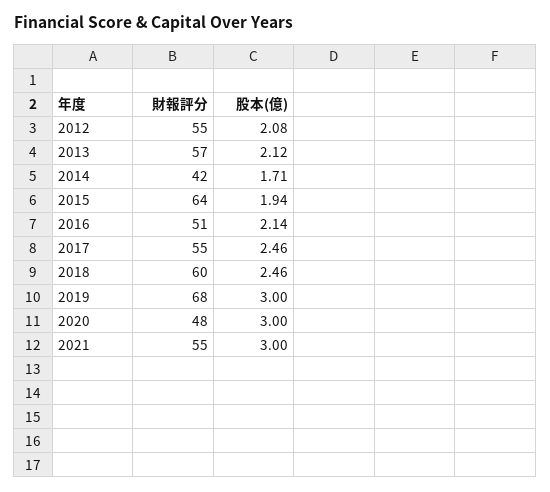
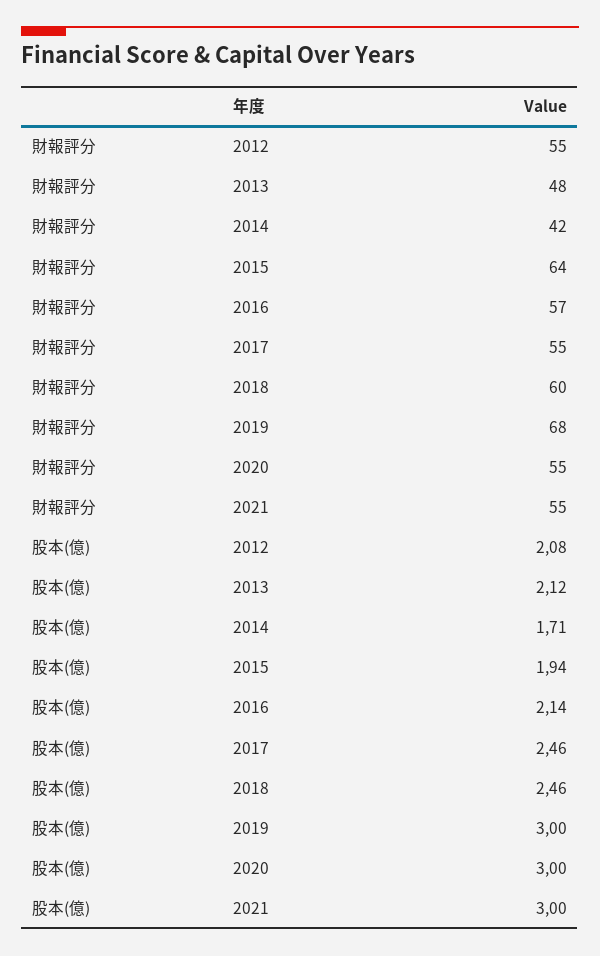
  {
    "財報評分": {
      "2012": 55,
-     "2013": 57,
+     "2013": 48,
      "2014": 42,
      "2015": 64,
-     "2016": 51,
+     "2016": 57,
      "2017": 55,
      "2018": 60,
      "2019": 68,
-     "2020": 48,
+     "2020": 55,
      "2021": 55
    },
    "股本(億)": {
      "2012": 2.08,
      "2013": 2.12,
      "2014": 1.71,
      "2015": 1.94,
      "2016": 2.14,
      "2017": 2.46,
      "2018": 2.46,
      "2019": 3,
      "2020": 3,
      "2021": 3
    }
  }

